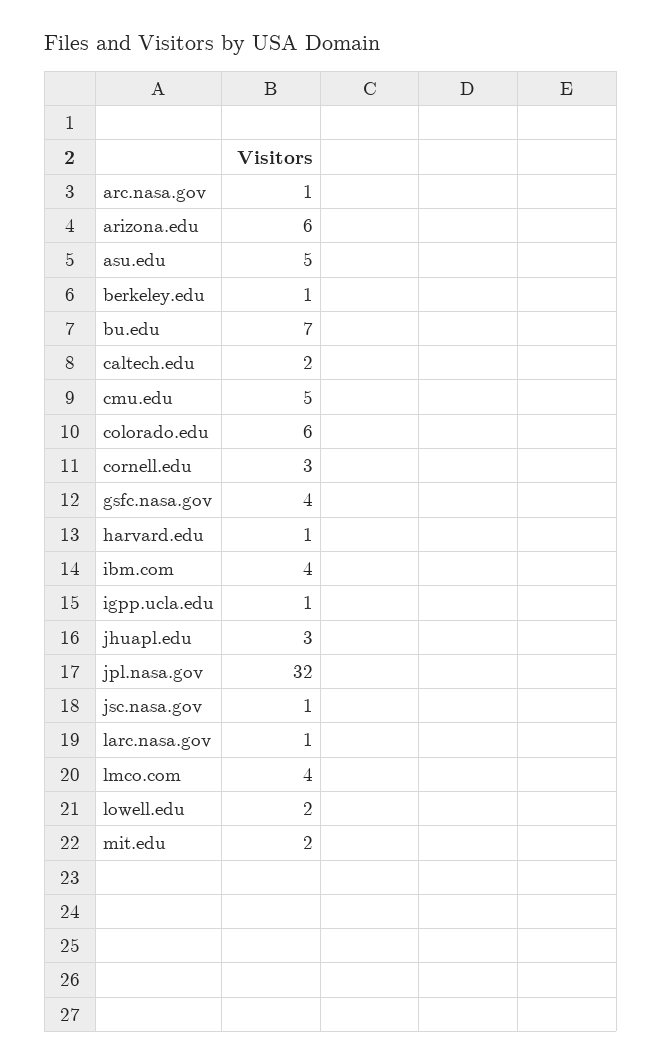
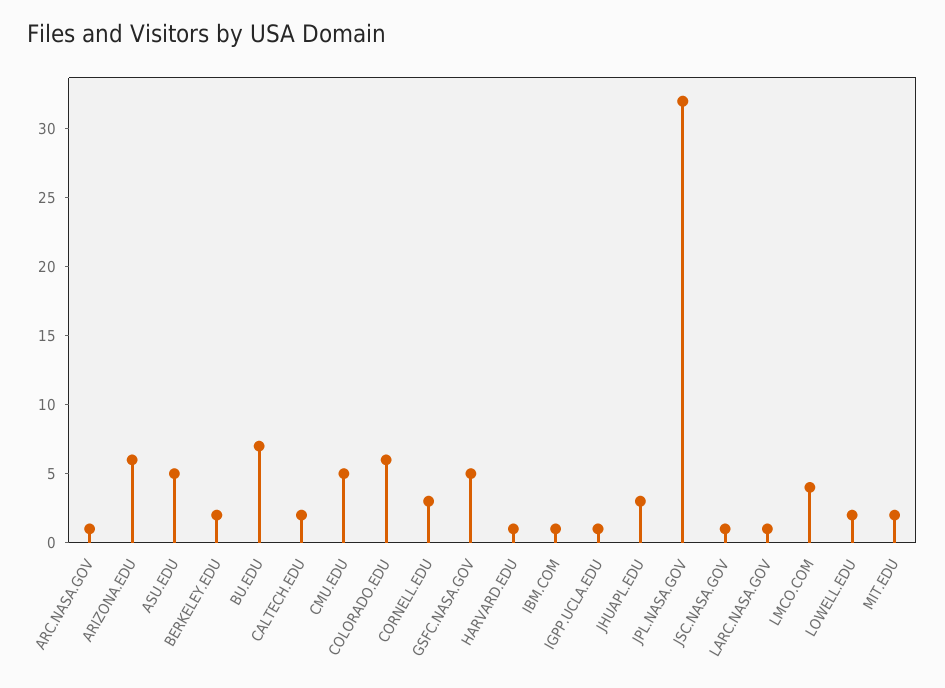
  {
    "arc.nasa.gov": 1,
    "arizona.edu": 6,
    "asu.edu": 5,
-   "berkeley.edu": 1,
+   "berkeley.edu": 2,
    "bu.edu": 7,
    "caltech.edu": 2,
    "cmu.edu": 5,
    "colorado.edu": 6,
    "cornell.edu": 3,
-   "gsfc.nasa.gov": 4,
+   "gsfc.nasa.gov": 5,
    "harvard.edu": 1,
-   "ibm.com": 4,
+   "ibm.com": 1,
    "igpp.ucla.edu": 1,
    "jhuapl.edu": 3,
    "jpl.nasa.gov": 32,
    "jsc.nasa.gov": 1,
    "larc.nasa.gov": 1,
    "lmco.com": 4,
    "lowell.edu": 2,
    "mit.edu": 2
  }

